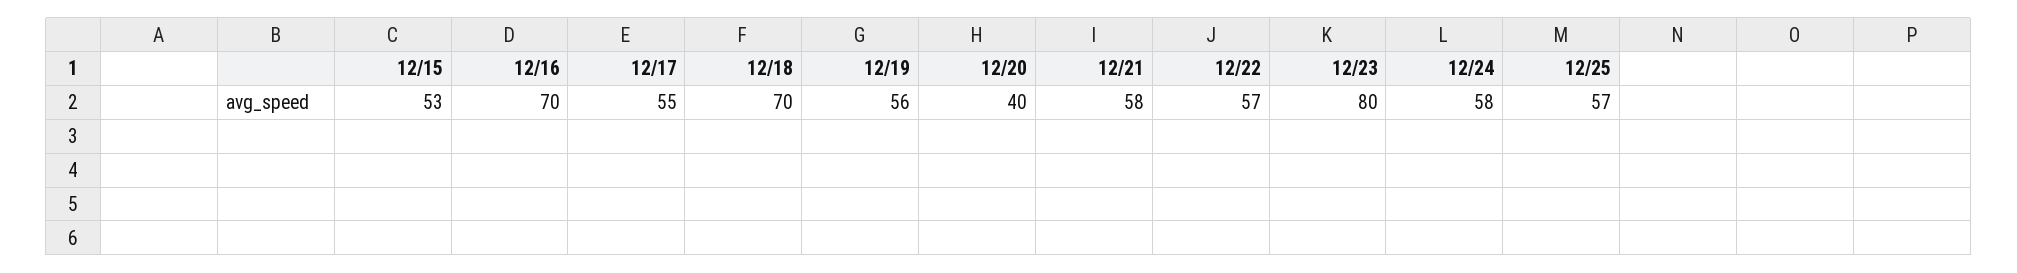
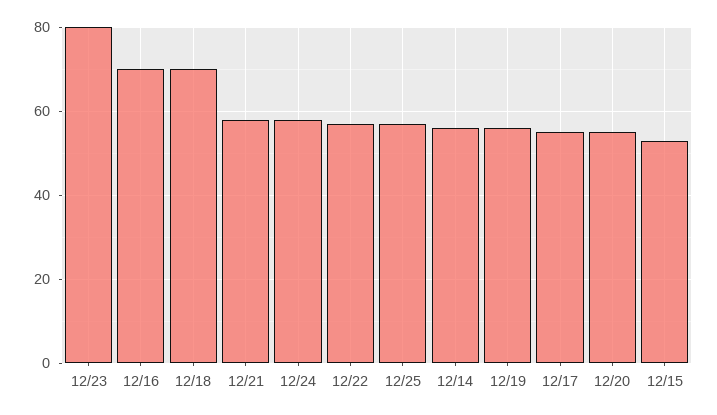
  {
    "12/15": 53,
    "12/16": 70,
    "12/17": 55,
    "12/18": 70,
    "12/19": 56,
-   "12/20": 40,
+   "12/20": 55,
    "12/21": 58,
    "12/22": 57,
    "12/23": 80,
    "12/24": 58,
-   "12/25": 57
+   "12/25": 57,
+   "12/14": 55
  }

